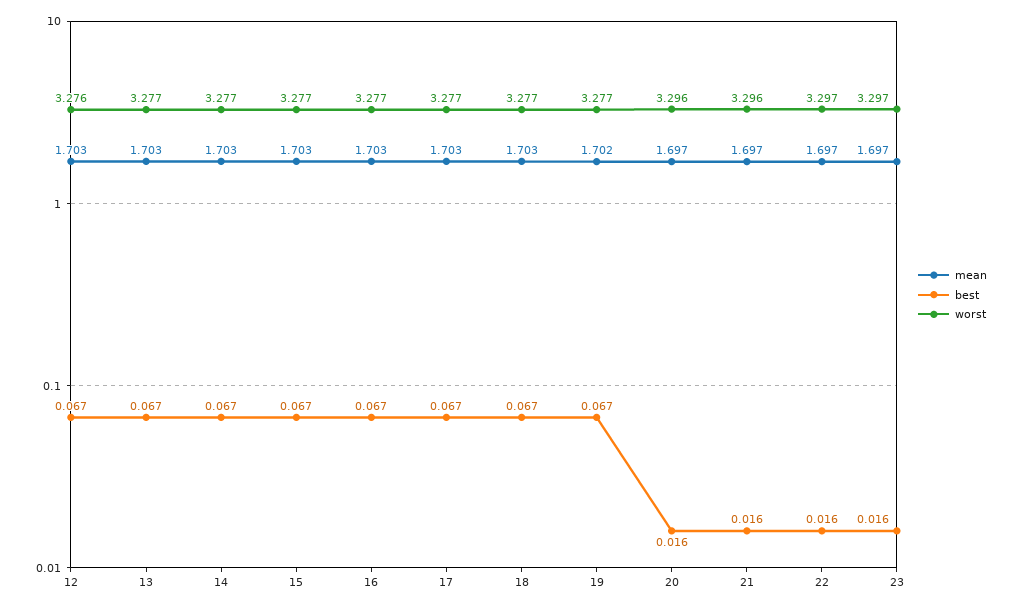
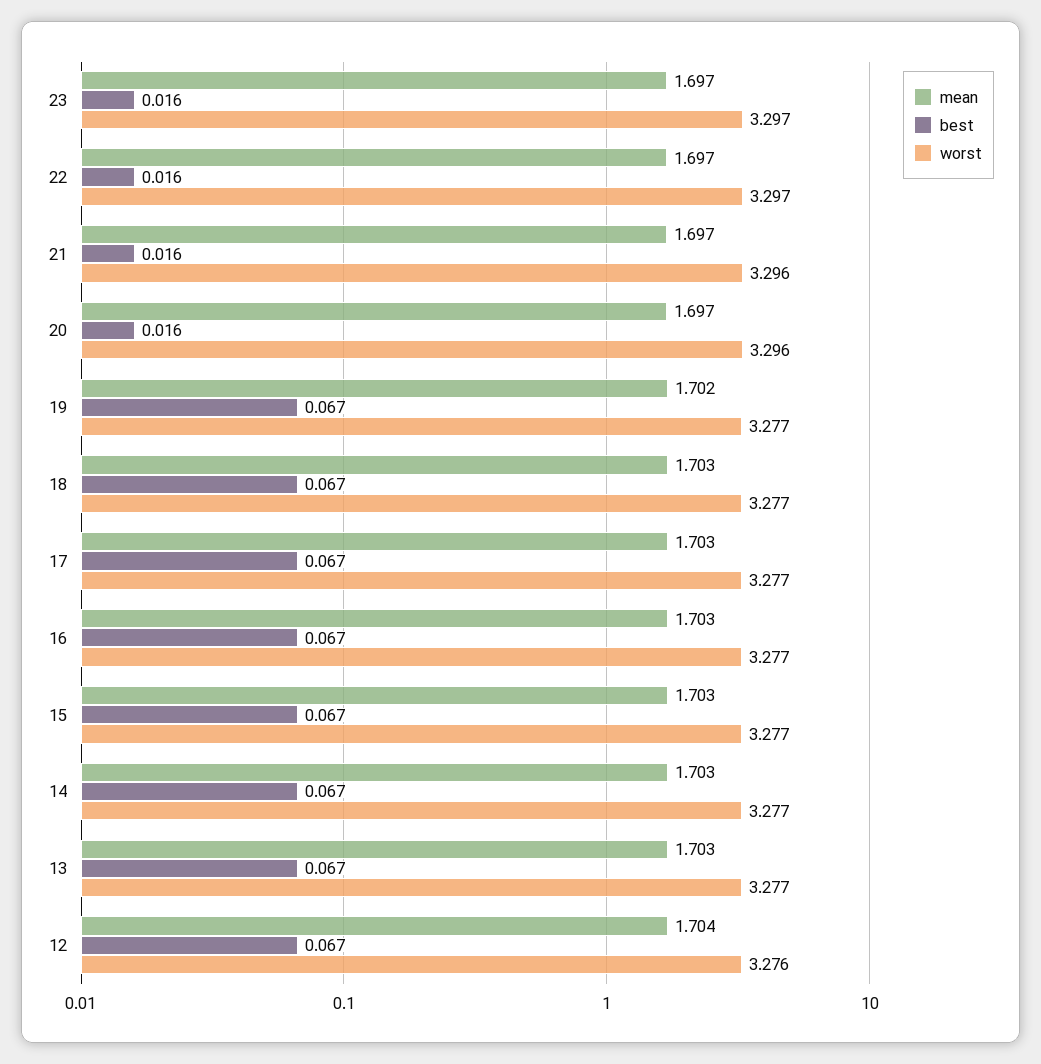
  {
    "mean": {
-     "12": 1.703,
+     "12": 1.704,
      "13": 1.703,
      "14": 1.703,
      "15": 1.703,
      "16": 1.703,
      "17": 1.703,
      "18": 1.703,
      "19": 1.702,
      "20": 1.697,
      "21": 1.697,
      "22": 1.697,
      "23": 1.697
    },
    "best": {
      "12": 0.067,
      "13": 0.067,
      "14": 0.067,
      "15": 0.067,
      "16": 0.067,
      "17": 0.067,
      "18": 0.067,
      "19": 0.067,
      "20": 0.016,
      "21": 0.016,
      "22": 0.016,
      "23": 0.016
    },
    "worst": {
      "12": 3.276,
      "13": 3.277,
      "14": 3.277,
      "15": 3.277,
      "16": 3.277,
      "17": 3.277,
      "18": 3.277,
      "19": 3.277,
      "20": 3.296,
      "21": 3.296,
      "22": 3.297,
      "23": 3.297
    }
  }

